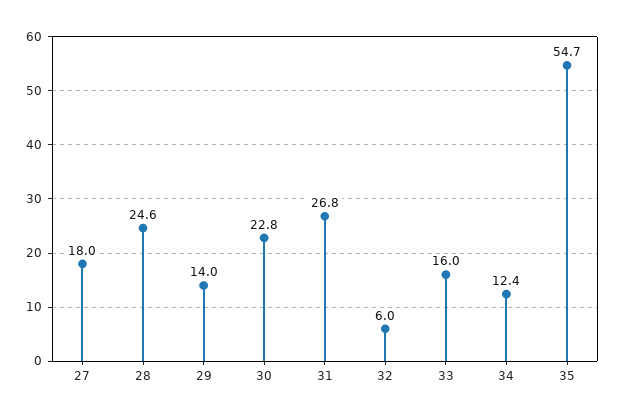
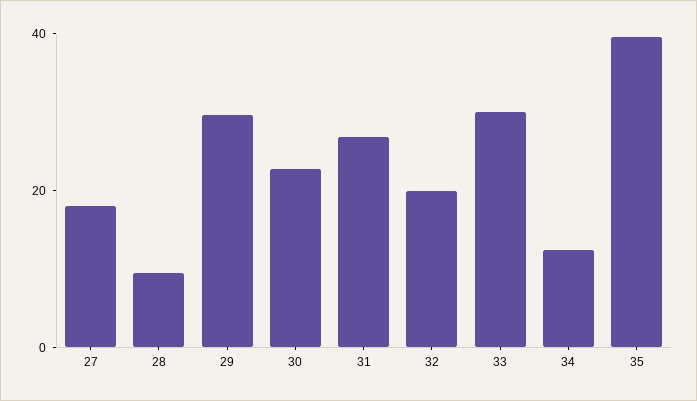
  {
    "27": 18,
-   "28": 24.6,
+   "28": 10,
-   "29": 14,
+   "29": 30,
    "30": 22.8,
    "31": 26.8,
-   "32": 6,
+   "32": 20,
-   "33": 16,
+   "33": 30,
    "34": 12.4,
-   "35": 54.7
+   "35": 40
  }

